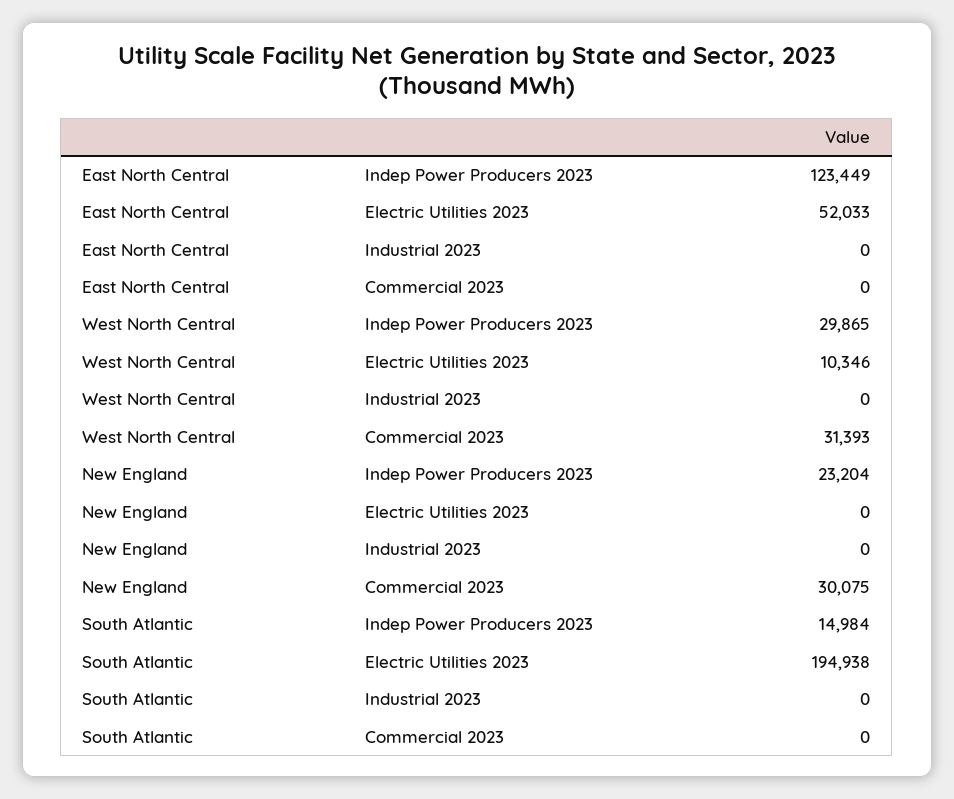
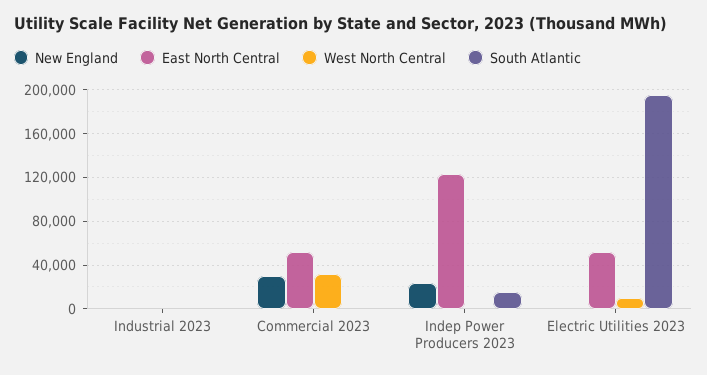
  {
    "East North Central": {
      "Indep Power Producers 2023": 123449,
      "Electric Utilities 2023": 52033,
      "Industrial 2023": 0,
-     "Commercial 2023": 0
+     "Commercial 2023": 50000
    },
    "West North Central": {
-     "Indep Power Producers 2023": 29865,
+     "Indep Power Producers 2023": 0,
      "Electric Utilities 2023": 10346,
      "Industrial 2023": 0,
      "Commercial 2023": 31393
    },
    "New England": {
      "Indep Power Producers 2023": 23204,
      "Electric Utilities 2023": 0,
      "Industrial 2023": 0,
      "Commercial 2023": 30075
    },
    "South Atlantic": {
      "Indep Power Producers 2023": 14984,
      "Electric Utilities 2023": 194938,
      "Industrial 2023": 0,
      "Commercial 2023": 0
    }
  }

